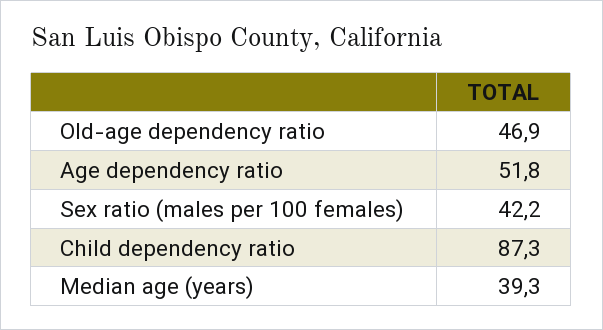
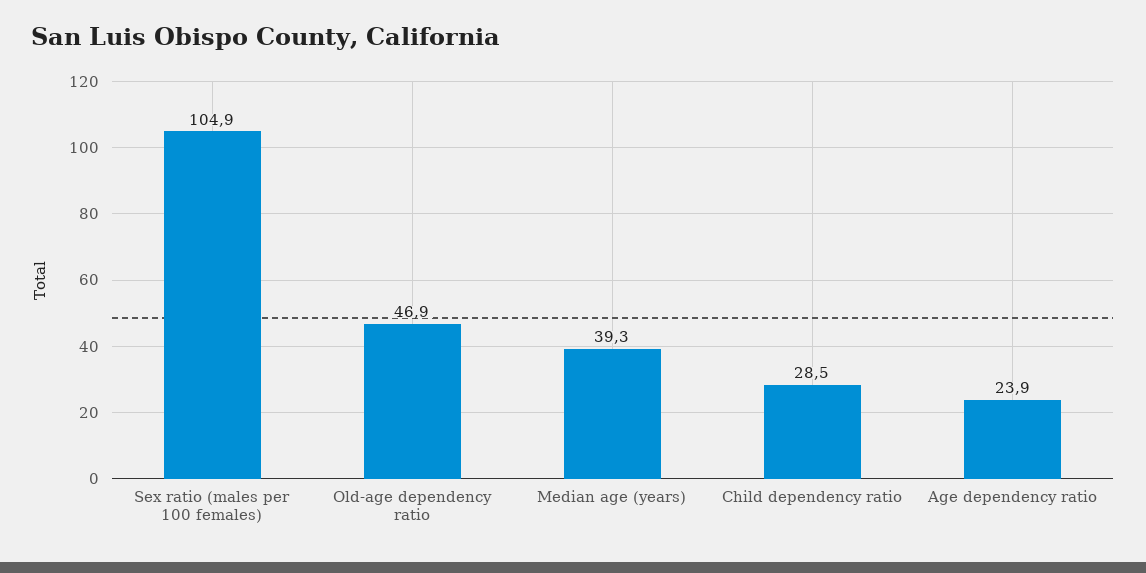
  {
    "Old-age dependency ratio": 46.9,
-   "Age dependency ratio": 51.8,
+   "Age dependency ratio": 23.9,
-   "Sex ratio (males per 100 females)": 42.2,
+   "Sex ratio (males per 100 females)": 104.9,
-   "Child dependency ratio": 87.3,
+   "Child dependency ratio": 28.5,
    "Median age (years)": 39.3
  }

